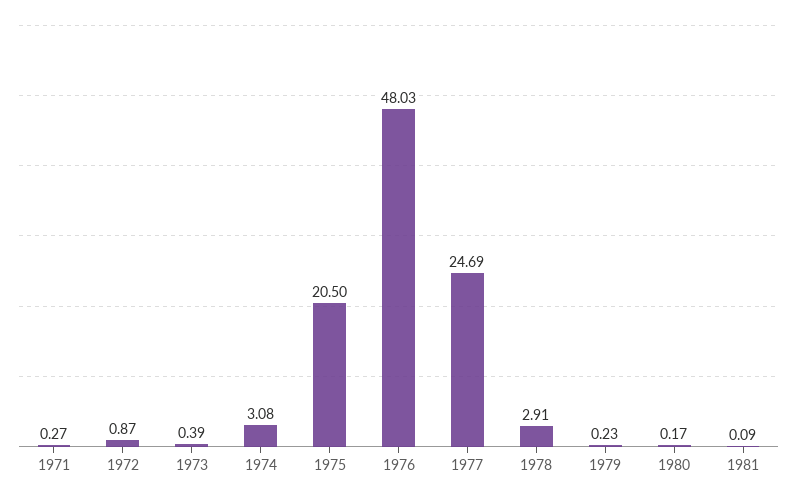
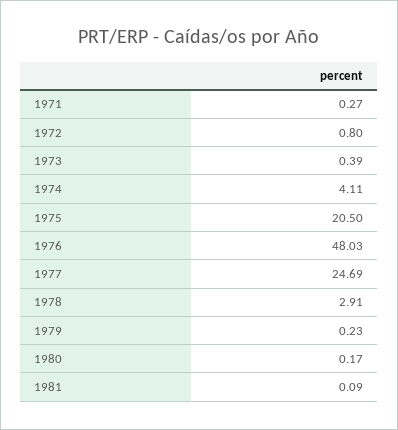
  {
    "1971": 0.27,
-   "1972": 0.87,
+   "1972": 0.8,
    "1973": 0.39,
-   "1974": 3.08,
+   "1974": 4.11,
    "1975": 20.5,
    "1976": 48.03,
    "1977": 24.69,
    "1978": 2.91,
    "1979": 0.23,
    "1980": 0.17,
    "1981": 0.09
  }

